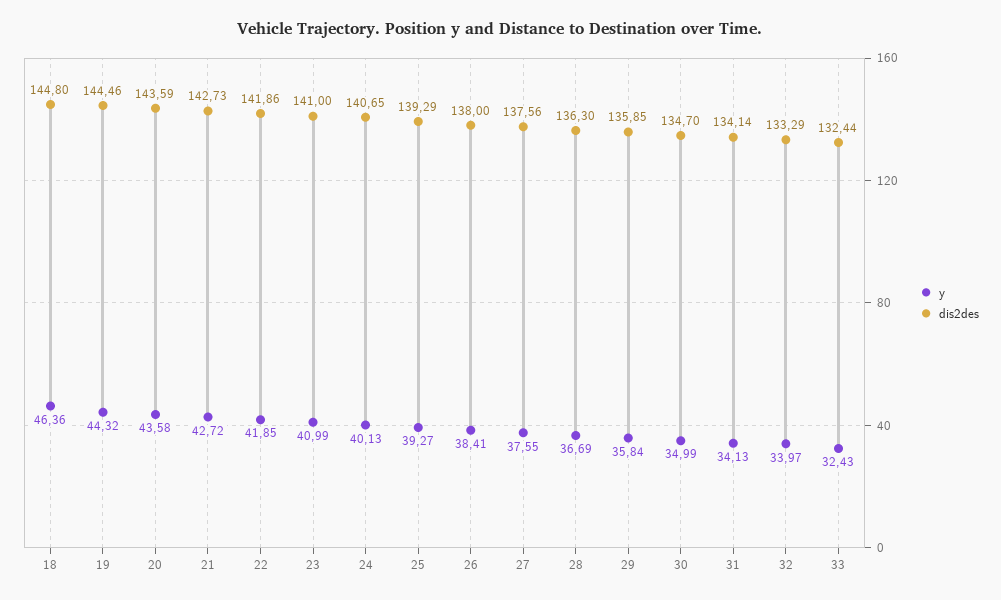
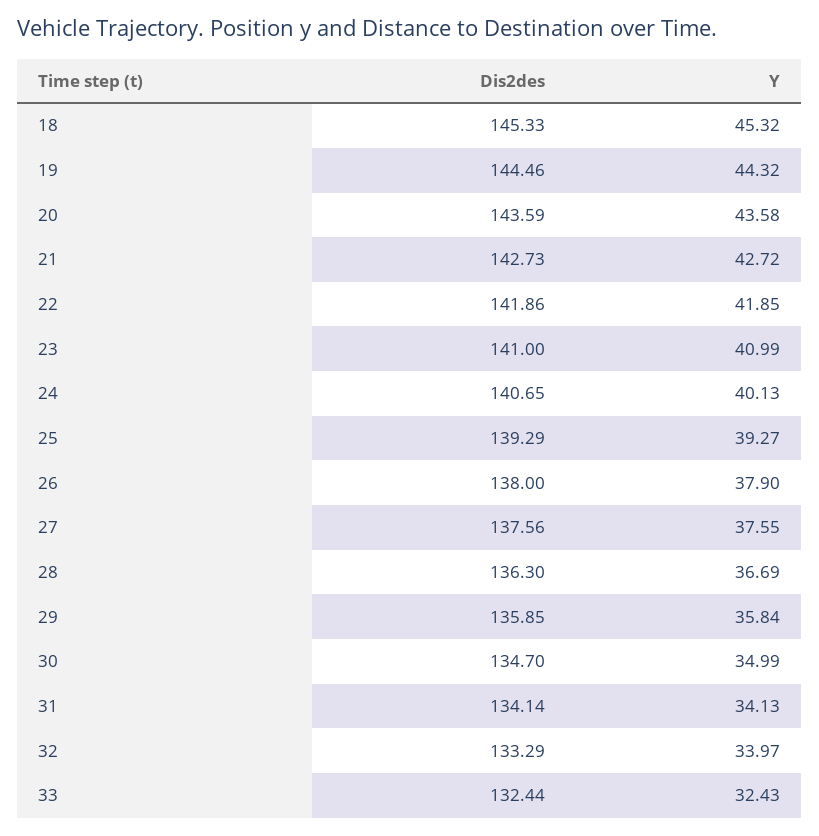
  {
    "y": {
-     "18": 46.36,
+     "18": 45.32,
      "19": 44.32,
      "20": 43.58,
      "21": 42.72,
      "22": 41.85,
      "23": 40.99,
      "24": 40.13,
      "25": 39.27,
-     "26": 38.41,
+     "26": 37.9,
      "27": 37.55,
      "28": 36.69,
      "29": 35.84,
      "30": 34.99,
      "31": 34.13,
      "32": 33.97,
      "33": 32.43
    },
    "dis2des": {
-     "18": 144.8,
+     "18": 145.33,
      "19": 144.46,
      "20": 143.59,
      "21": 142.73,
      "22": 141.86,
      "23": 141,
      "24": 140.65,
      "25": 139.29,
      "26": 138,
      "27": 137.56,
      "28": 136.3,
      "29": 135.85,
      "30": 134.7,
      "31": 134.14,
      "32": 133.29,
      "33": 132.44
    }
  }

